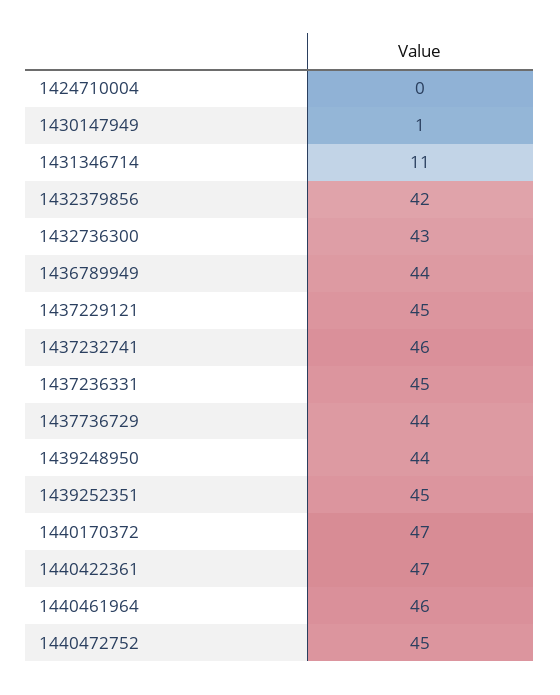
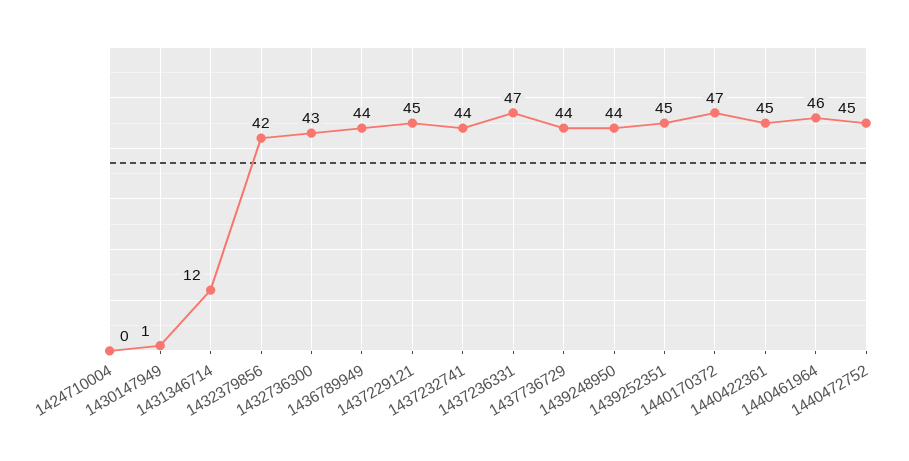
  {
    "1424710004": 0,
    "1430147949": 1,
-   "1431346714": 11,
+   "1431346714": 12,
    "1432379856": 42,
    "1432736300": 43,
    "1436789949": 44,
    "1437229121": 45,
-   "1437232741": 46,
+   "1437232741": 44,
-   "1437236331": 45,
+   "1437236331": 47,
    "1437736729": 44,
    "1439248950": 44,
    "1439252351": 45,
    "1440170372": 47,
-   "1440422361": 47,
+   "1440422361": 45,
    "1440461964": 46,
    "1440472752": 45
  }

